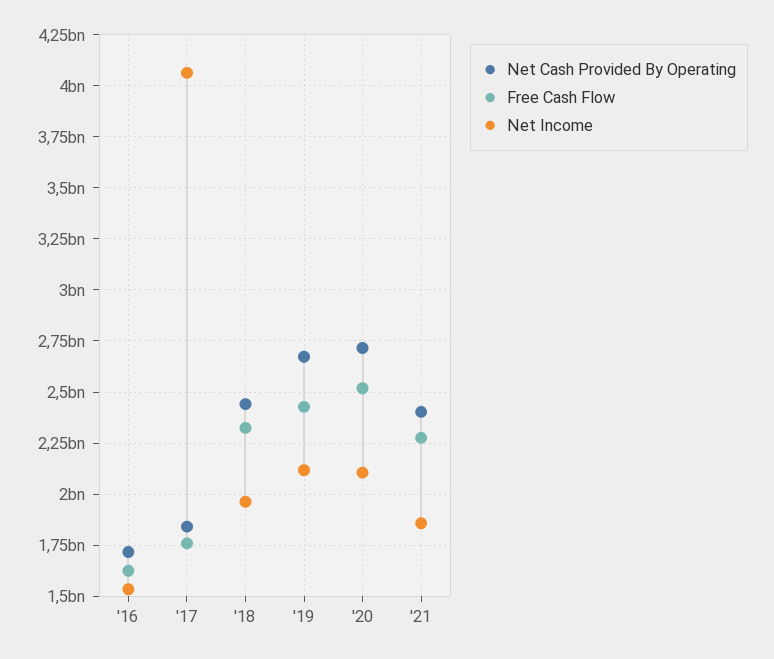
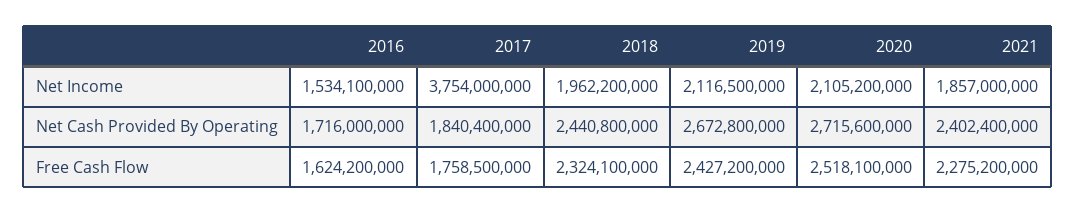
  {
    "Net Cash Provided By Operating": {
      "'16": 1716000000,
      "'17": 1840400000,
      "'18": 2440800000,
      "'19": 2672800000,
      "'20": 2715600000,
      "'21": 2402400000
    },
    "Free Cash Flow": {
      "'16": 1624200000,
      "'17": 1758500000,
      "'18": 2324100000,
      "'19": 2427200000,
      "'20": 2518100000,
      "'21": 2275200000
    },
    "Net Income": {
      "'16": 1534100000,
-     "'17": 4050000000,
+     "'17": 3754000000,
      "'18": 1962200000,
      "'19": 2116500000,
      "'20": 2105200000,
      "'21": 1857000000
    }
  }

